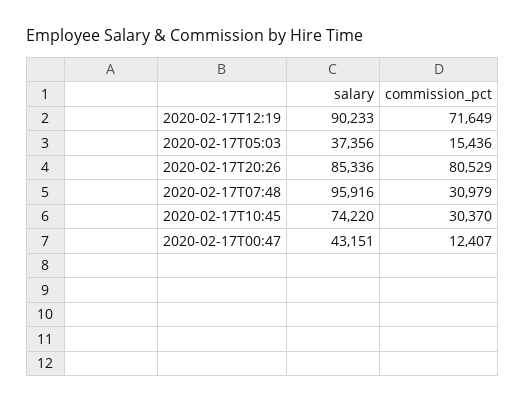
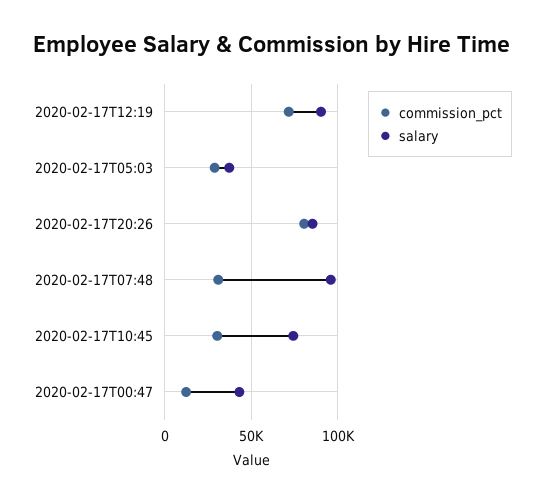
  {
    "salary": {
      "2020-02-17T12:19": 90233,
      "2020-02-17T05:03": 37356,
      "2020-02-17T20:26": 85336,
      "2020-02-17T07:48": 95916,
      "2020-02-17T10:45": 74220,
      "2020-02-17T00:47": 43151
    },
    "commission_pct": {
      "2020-02-17T12:19": 71649,
-     "2020-02-17T05:03": 15436,
+     "2020-02-17T05:03": 30000,
      "2020-02-17T20:26": 80529,
      "2020-02-17T07:48": 30979,
      "2020-02-17T10:45": 30370,
      "2020-02-17T00:47": 12407
    }
  }

